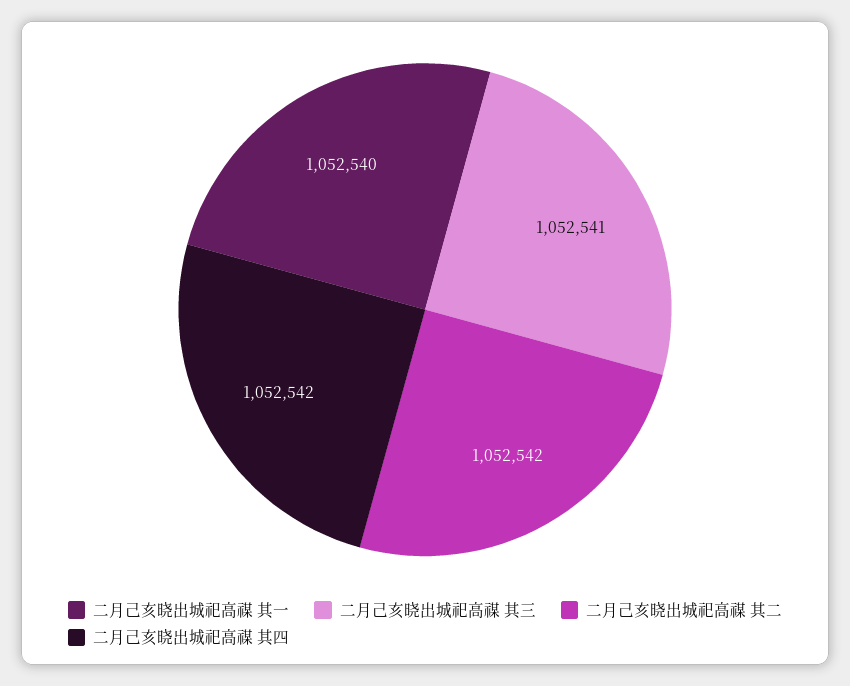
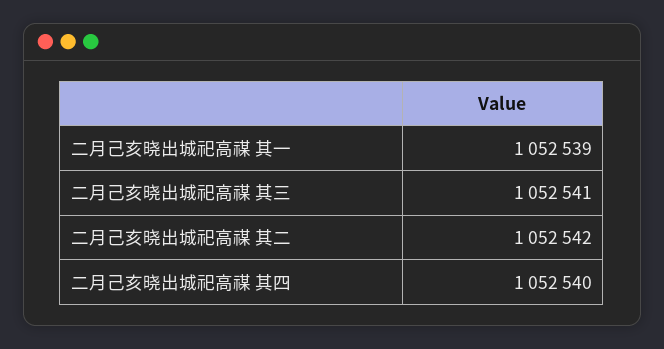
  {
-   "二月己亥晓出城祀高禖 其一": 1052540,
+   "二月己亥晓出城祀高禖 其一": 1052539,
    "二月己亥晓出城祀高禖 其三": 1052541,
    "二月己亥晓出城祀高禖 其二": 1052542,
-   "二月己亥晓出城祀高禖 其四": 1052542
+   "二月己亥晓出城祀高禖 其四": 1052540
  }

